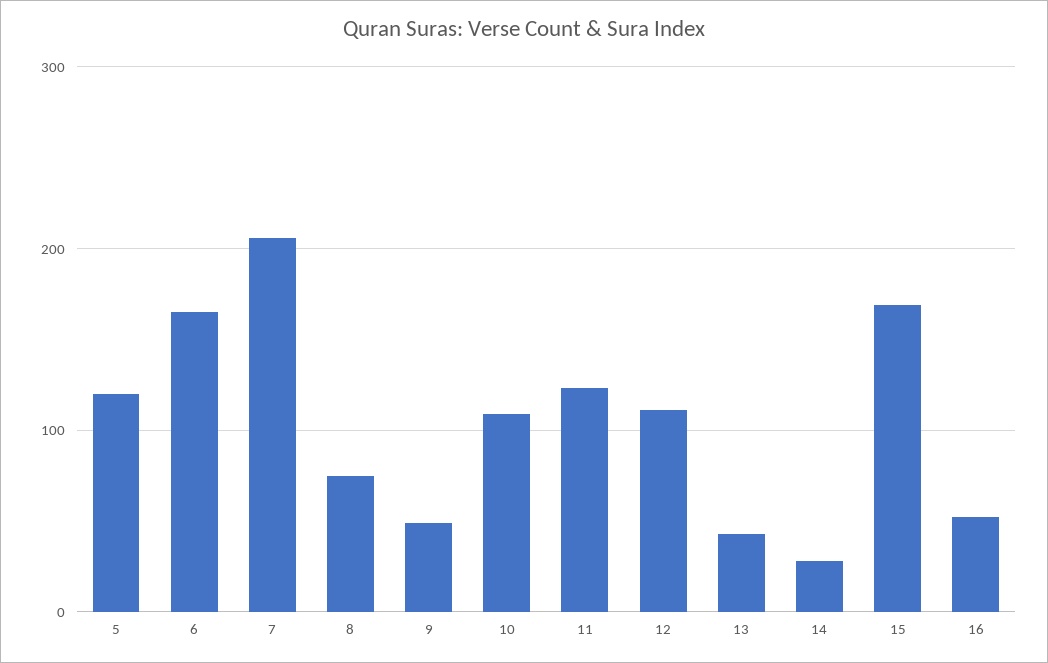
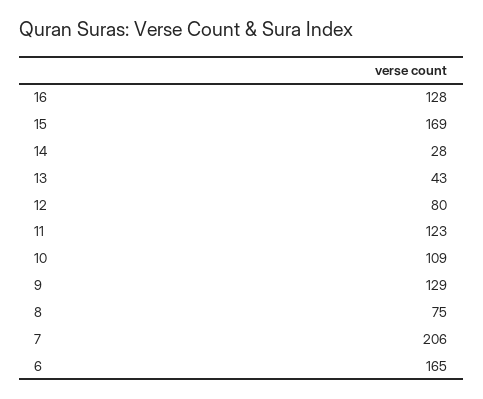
  {
-   "5": 120,
    "6": 165,
    "7": 206,
    "8": 75,
-   "9": 50,
+   "9": 129,
    "10": 109,
    "11": 123,
-   "12": 110,
+   "12": 80,
    "13": 43,
    "14": 28,
    "15": 169,
-   "16": 50
+   "16": 128
  }

